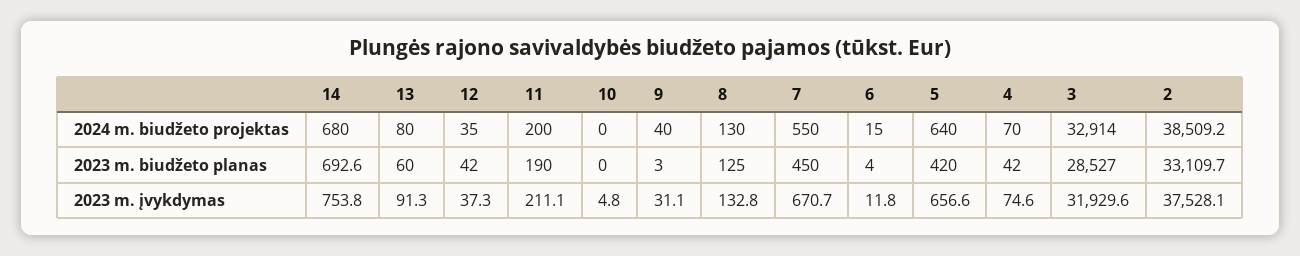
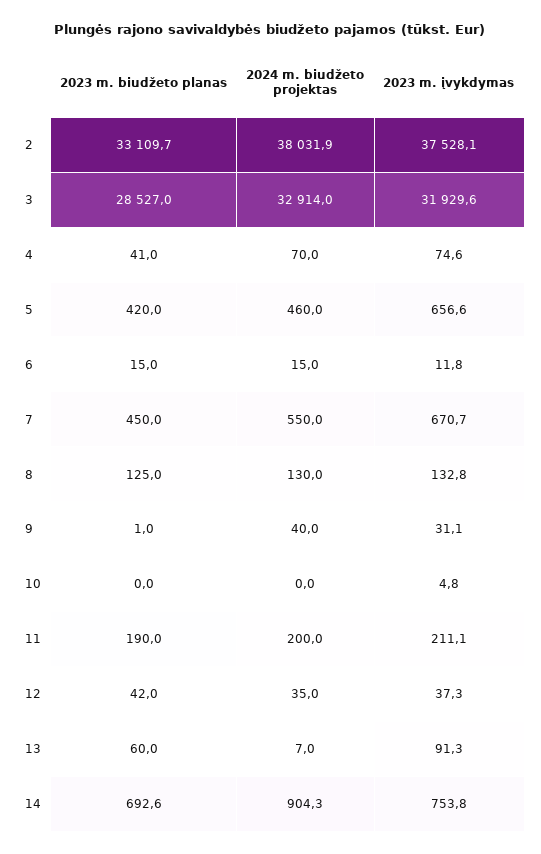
  {
    "14": {
-     "2024 m. biudžeto projektas": 680,
+     "2024 m. biudžeto projektas": 904.3,
      "2023 m. biudžeto planas": 692.6,
      "2023 m. įvykdymas": 753.8
    },
    "13": {
-     "2024 m. biudžeto projektas": 80,
+     "2024 m. biudžeto projektas": 7,
      "2023 m. biudžeto planas": 60,
      "2023 m. įvykdymas": 91.3
    },
    "12": {
      "2024 m. biudžeto projektas": 35,
      "2023 m. biudžeto planas": 42,
      "2023 m. įvykdymas": 37.3
    },
    "11": {
      "2024 m. biudžeto projektas": 200,
      "2023 m. biudžeto planas": 190,
      "2023 m. įvykdymas": 211.1
    },
    "10": {
      "2024 m. biudžeto projektas": 0,
      "2023 m. biudžeto planas": 0,
      "2023 m. įvykdymas": 4.8
    },
    "9": {
      "2024 m. biudžeto projektas": 40,
-     "2023 m. biudžeto planas": 3,
+     "2023 m. biudžeto planas": 1,
      "2023 m. įvykdymas": 31.1
    },
    "8": {
      "2024 m. biudžeto projektas": 130,
      "2023 m. biudžeto planas": 125,
      "2023 m. įvykdymas": 132.8
    },
    "7": {
      "2024 m. biudžeto projektas": 550,
      "2023 m. biudžeto planas": 450,
      "2023 m. įvykdymas": 670.7
    },
    "6": {
      "2024 m. biudžeto projektas": 15,
-     "2023 m. biudžeto planas": 4,
+     "2023 m. biudžeto planas": 15,
      "2023 m. įvykdymas": 11.8
    },
    "5": {
-     "2024 m. biudžeto projektas": 640,
+     "2024 m. biudžeto projektas": 460,
      "2023 m. biudžeto planas": 420,
      "2023 m. įvykdymas": 656.6
    },
    "4": {
      "2024 m. biudžeto projektas": 70,
-     "2023 m. biudžeto planas": 42,
+     "2023 m. biudžeto planas": 41,
      "2023 m. įvykdymas": 74.6
    },
    "3": {
      "2024 m. biudžeto projektas": 32914,
      "2023 m. biudžeto planas": 28527,
      "2023 m. įvykdymas": 31929.6
    },
    "2": {
-     "2024 m. biudžeto projektas": 38509.2,
+     "2024 m. biudžeto projektas": 38031.9,
      "2023 m. biudžeto planas": 33109.7,
      "2023 m. įvykdymas": 37528.1
    }
  }

